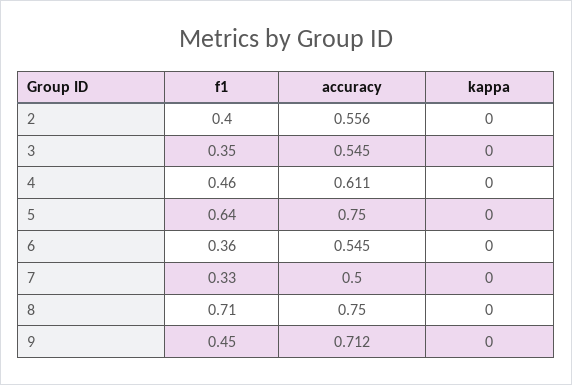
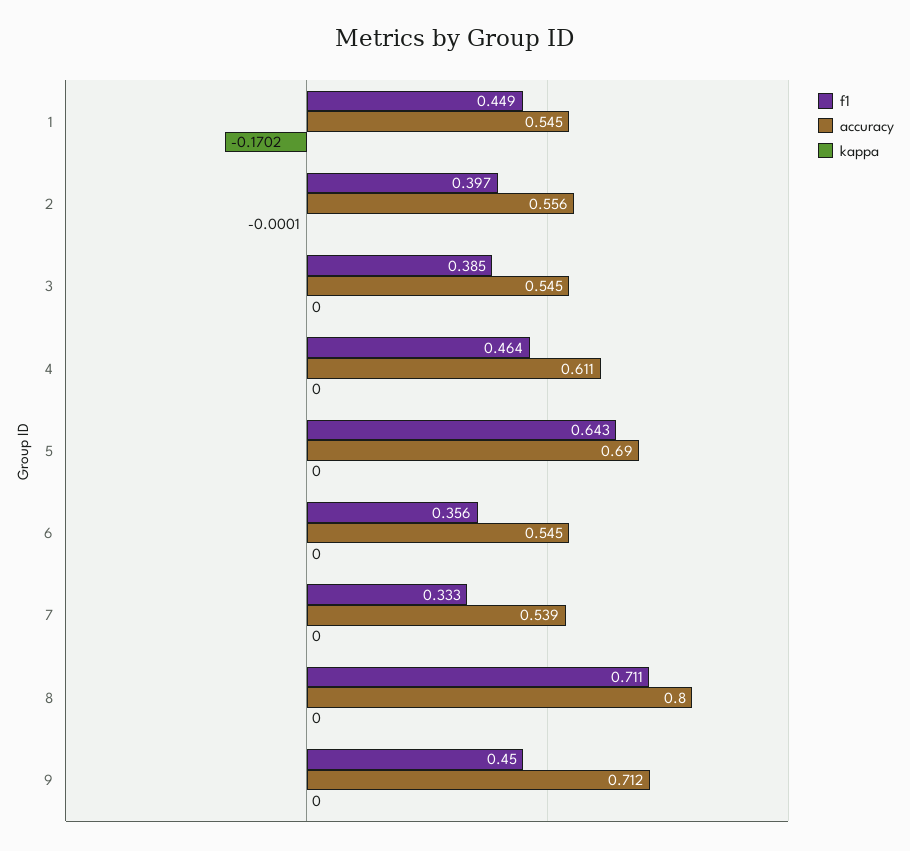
  {
    "f1": {
      "2": 0.397,
-     "3": 0.35,
+     "3": 0.385,
      "4": 0.464,
      "5": 0.643,
      "6": 0.356,
      "7": 0.333,
      "8": 0.711,
-     "9": 0.45
+     "9": 0.45,
+     "1": 0.449
    },
    "accuracy": {
      "2": 0.556,
      "3": 0.545,
      "4": 0.611,
-     "5": 0.75,
+     "5": 0.69,
      "6": 0.545,
-     "7": 0.5,
+     "7": 0.539,
-     "8": 0.75,
+     "8": 0.8,
-     "9": 0.712
+     "9": 0.712,
+     "1": 0.545
    },
    "kappa": {
-     "2": 0,
+     "2": -0.0001,
      "3": 0,
      "4": 0,
      "5": 0,
      "6": 0,
      "7": 0,
      "8": 0,
-     "9": 0
+     "9": 0,
+     "1": -0.1702
    }
  }

